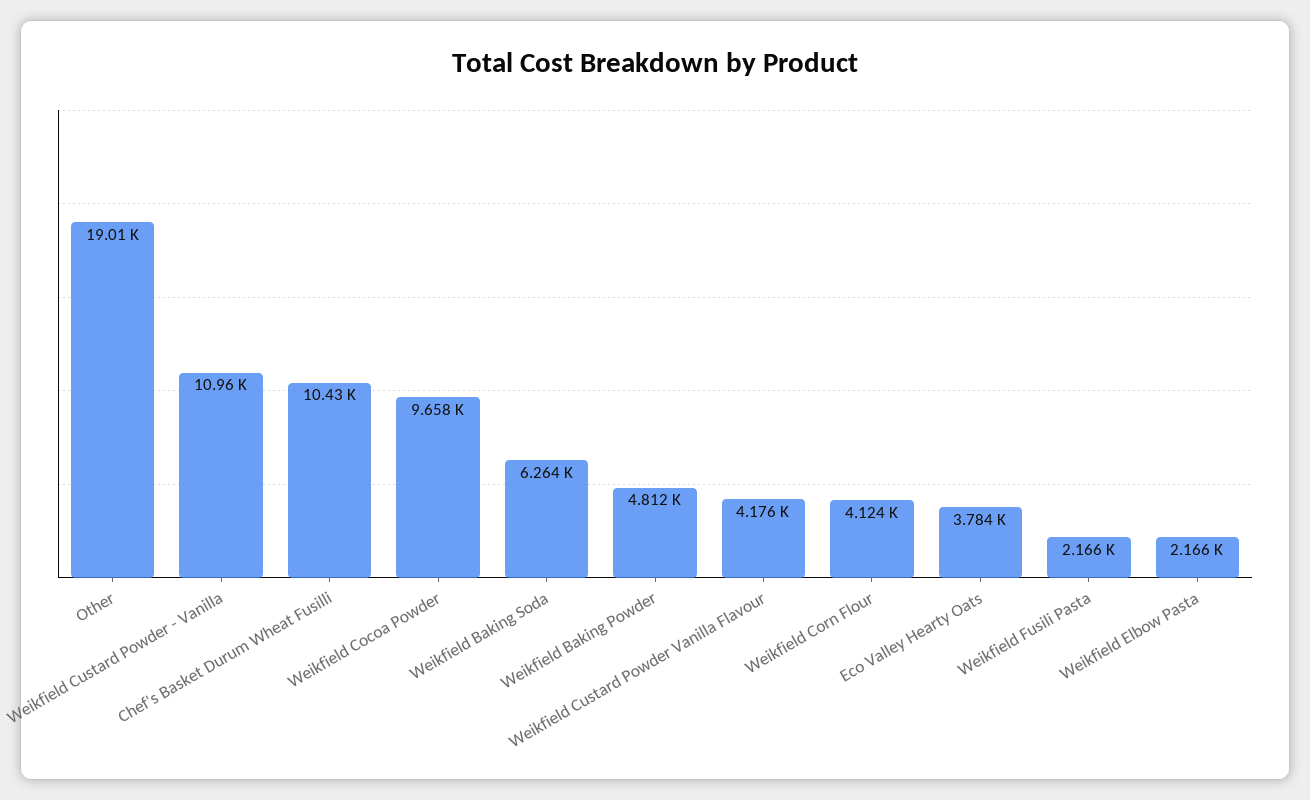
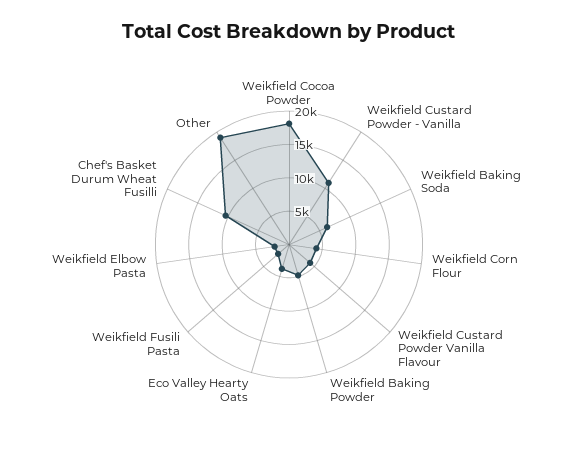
  {
    "Other": 19010,
    "Weikfield Custard Powder - Vanilla": 10960,
    "Chef's Basket Durum Wheat Fusilli": 10430,
-   "Weikfield Cocoa Powder": 9658,
+   "Weikfield Cocoa Powder": 17500,
    "Weikfield Baking Soda": 6264,
    "Weikfield Baking Powder": 4812,
    "Weikfield Custard Powder Vanilla Flavour": 4176,
    "Weikfield Corn Flour": 4124,
    "Eco Valley Hearty Oats": 3784,
    "Weikfield Fusili Pasta": 2166,
    "Weikfield Elbow Pasta": 2166
  }

